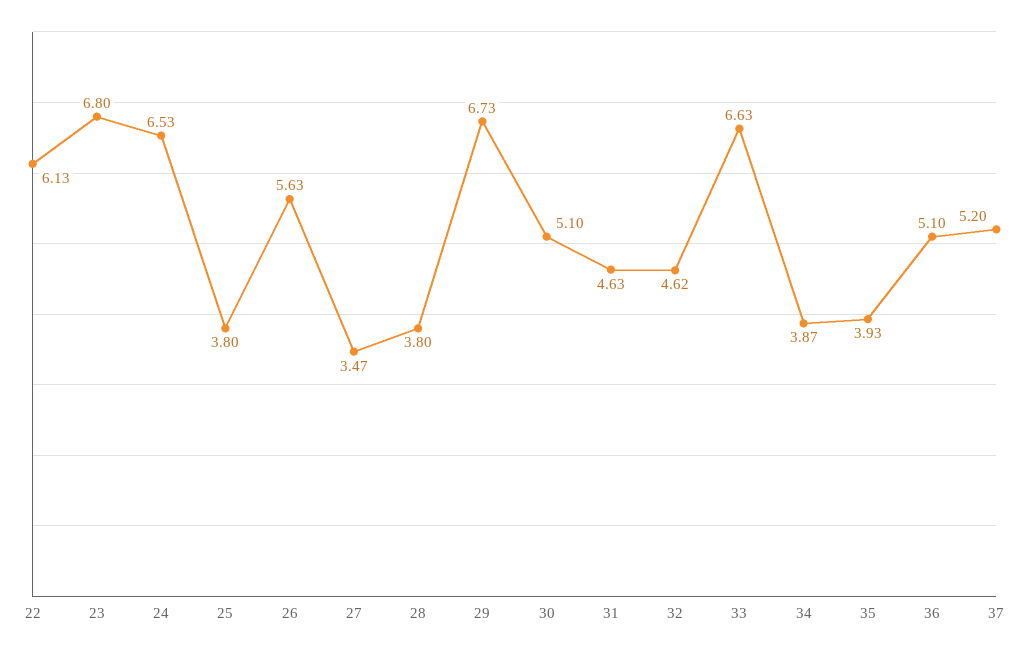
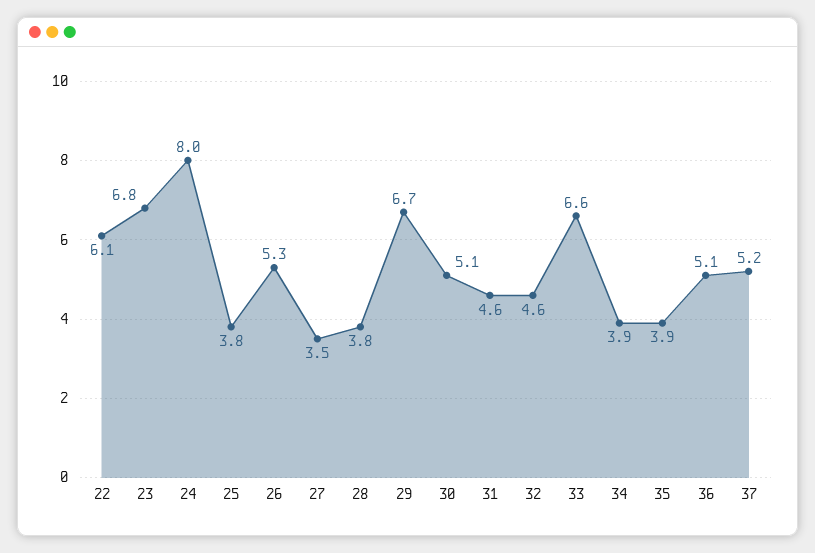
  {
    "22": 6.13,
    "23": 6.8,
-   "24": 6.53,
+   "24": 8,
    "25": 3.8,
-   "26": 5.63,
+   "26": 5.3,
    "27": 3.47,
    "28": 3.8,
    "29": 6.73,
    "30": 5.1,
    "31": 4.63,
    "32": 4.62,
    "33": 6.63,
    "34": 3.87,
    "35": 3.93,
    "36": 5.1,
    "37": 5.2
  }

